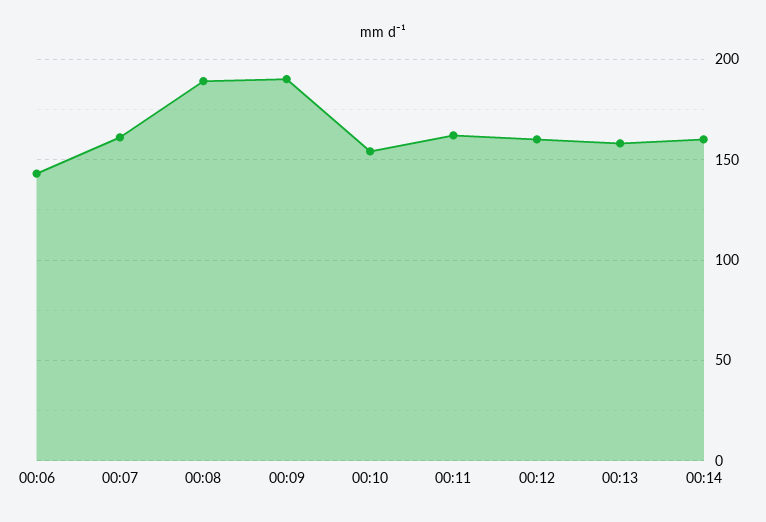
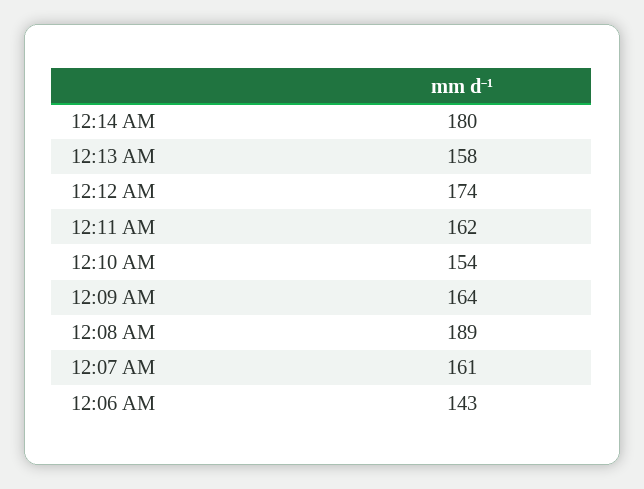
  {
    "00:06": 143,
    "00:07": 161,
    "00:08": 189,
-   "00:09": 190,
+   "00:09": 164,
    "00:10": 154,
    "00:11": 162,
-   "00:12": 160,
+   "00:12": 174,
    "00:13": 158,
-   "00:14": 160
+   "00:14": 180
  }

